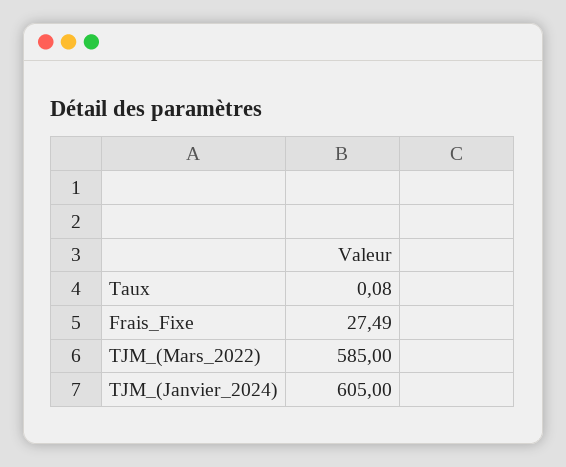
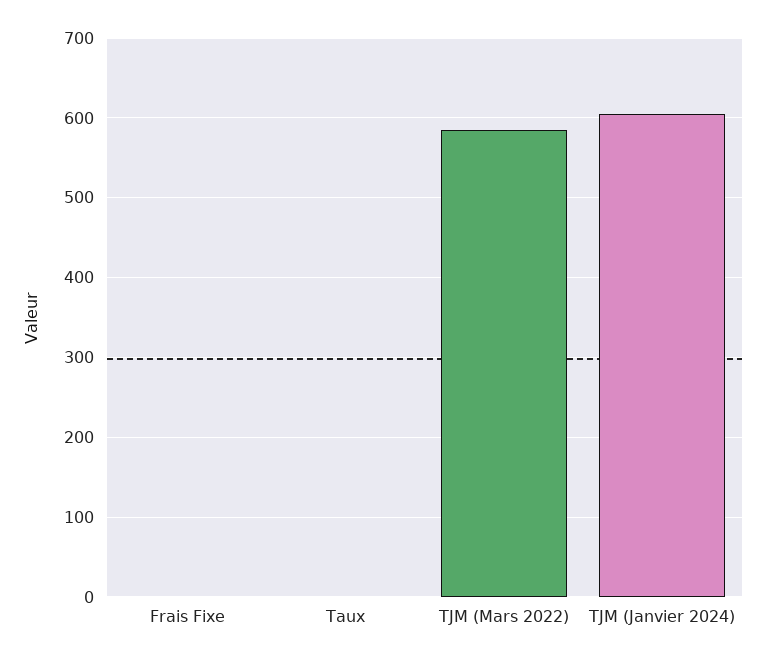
  {
    "Taux": 0.08,
-   "Frais_Fixe": 27.49,
+   "Frais_Fixe": 0,
    "TJM_(Mars_2022)": 585,
    "TJM_(Janvier_2024)": 605
  }

